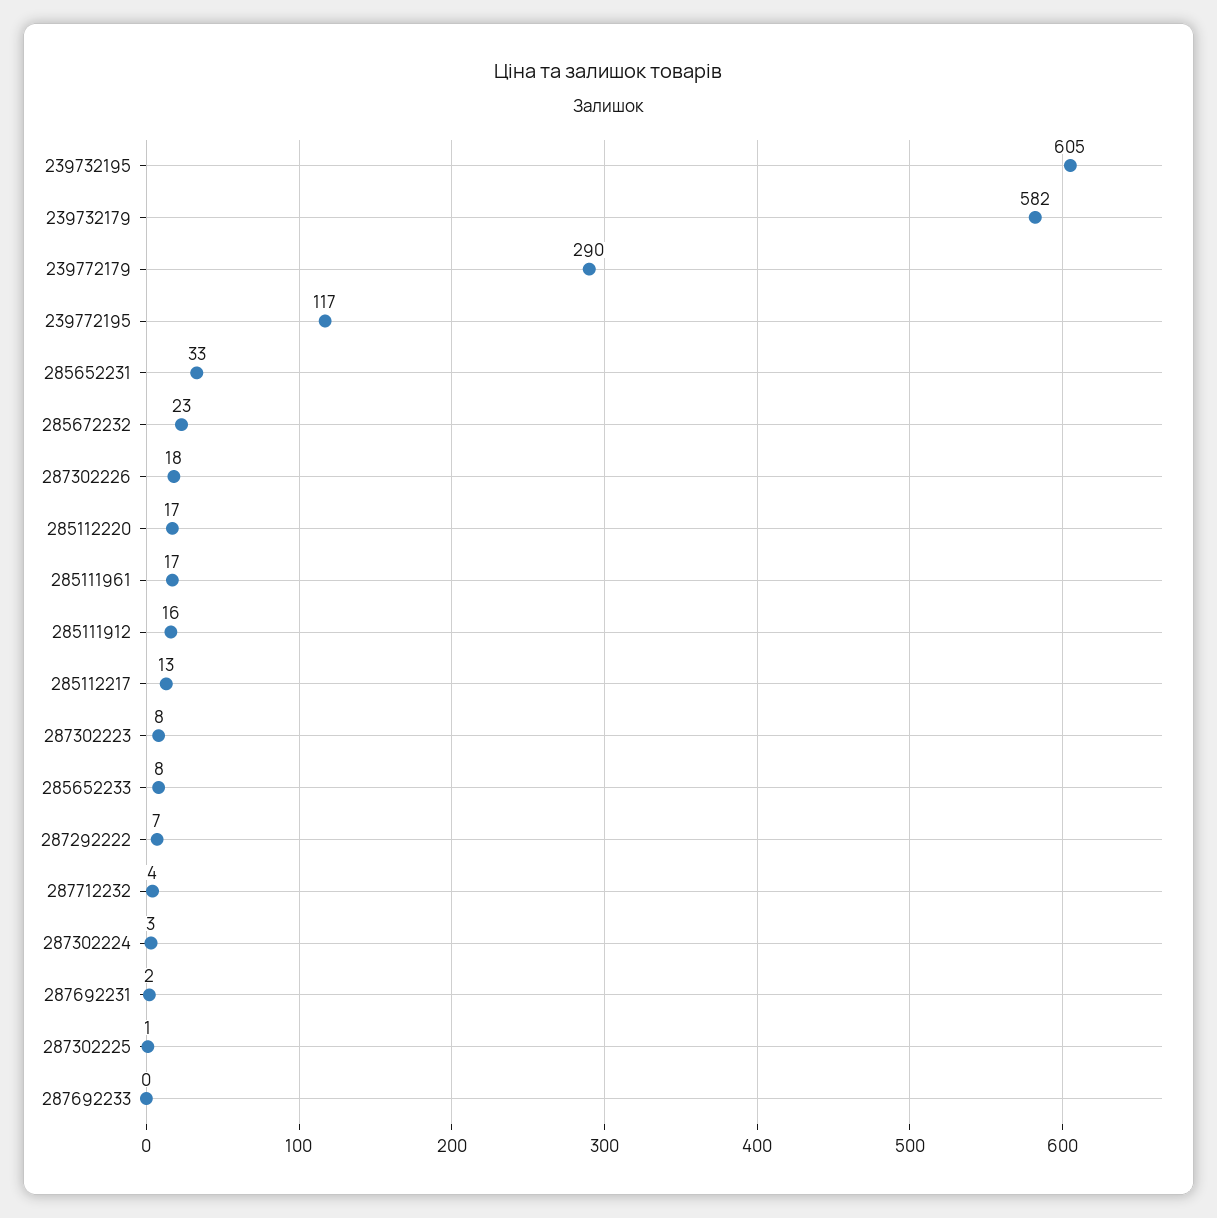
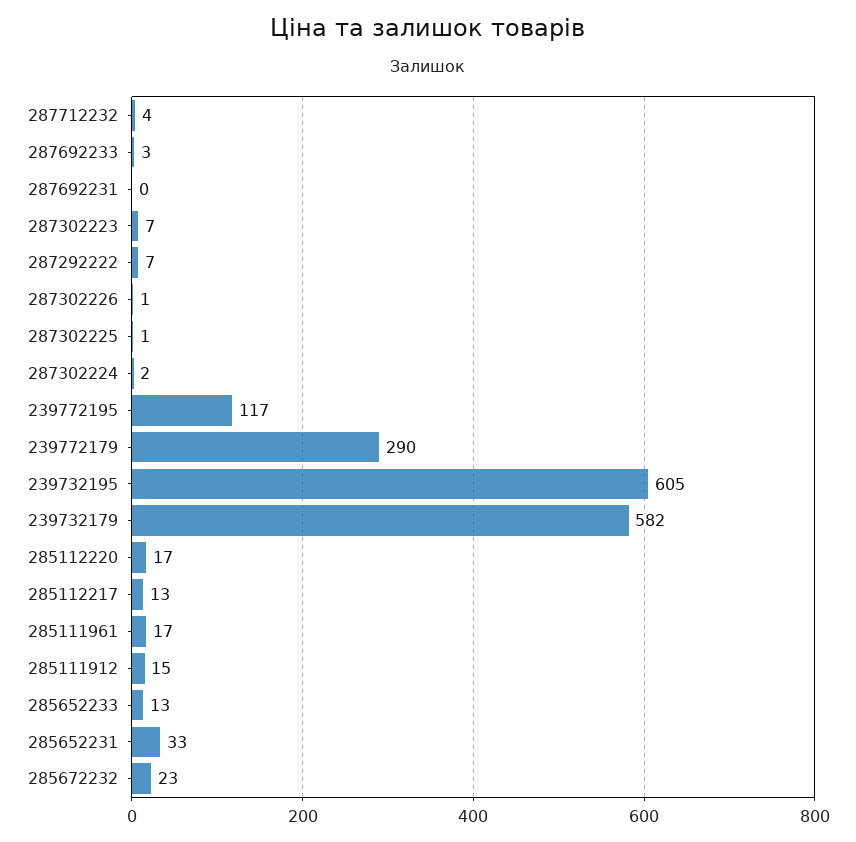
  {
    "239732195": 605,
    "239732179": 582,
    "239772179": 290,
    "239772195": 117,
    "285652231": 33,
    "285672232": 23,
-   "287302226": 18,
+   "287302226": 1,
    "285112220": 17,
    "285111961": 17,
-   "285111912": 16,
+   "285111912": 15,
    "285112217": 13,
-   "287302223": 8,
+   "287302223": 7,
-   "285652233": 8,
+   "285652233": 13,
    "287292222": 7,
    "287712232": 4,
-   "287302224": 3,
+   "287302224": 2,
-   "287692231": 2,
+   "287692231": 0,
    "287302225": 1,
-   "287692233": 0
+   "287692233": 3
  }

